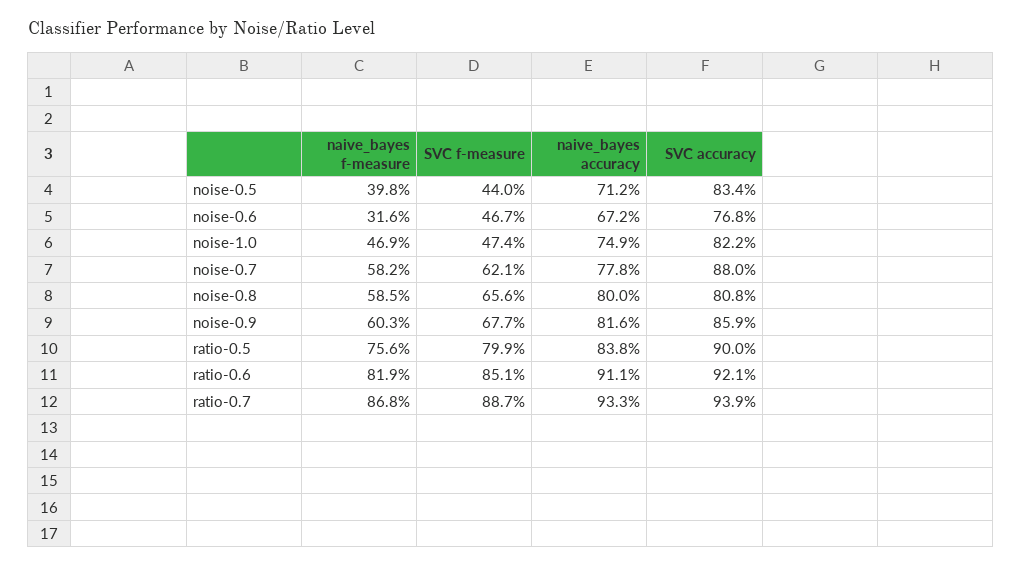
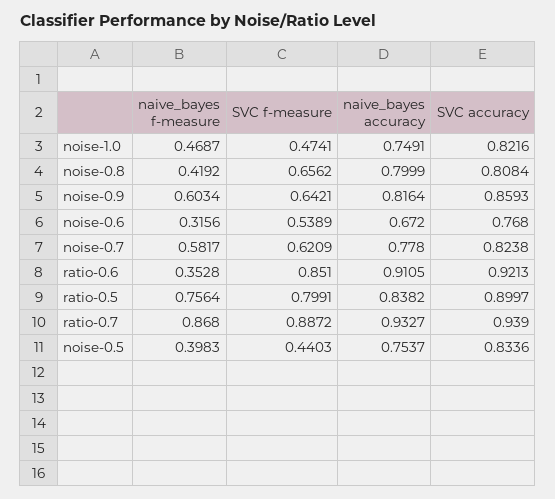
  {
    "naive_bayes f-measure": {
      "noise-0.5": 0.3983,
      "noise-0.6": 0.3156,
      "noise-1.0": 0.4687,
      "noise-0.7": 0.5817,
-     "noise-0.8": 0.585,
+     "noise-0.8": 0.4192,
      "noise-0.9": 0.6034,
      "ratio-0.5": 0.7564,
-     "ratio-0.6": 0.819,
+     "ratio-0.6": 0.3528,
      "ratio-0.7": 0.868
    },
    "SVC f-measure": {
      "noise-0.5": 0.4403,
-     "noise-0.6": 0.467,
+     "noise-0.6": 0.5389,
      "noise-1.0": 0.4741,
      "noise-0.7": 0.6209,
      "noise-0.8": 0.6562,
-     "noise-0.9": 0.677,
+     "noise-0.9": 0.6421,
      "ratio-0.5": 0.7991,
      "ratio-0.6": 0.851,
      "ratio-0.7": 0.8872
    },
    "naive_bayes accuracy": {
-     "noise-0.5": 0.712,
+     "noise-0.5": 0.7537,
      "noise-0.6": 0.672,
      "noise-1.0": 0.7491,
      "noise-0.7": 0.778,
      "noise-0.8": 0.7999,
      "noise-0.9": 0.8164,
      "ratio-0.5": 0.8382,
      "ratio-0.6": 0.9105,
      "ratio-0.7": 0.9327
    },
    "SVC accuracy": {
      "noise-0.5": 0.8336,
      "noise-0.6": 0.768,
      "noise-1.0": 0.8216,
-     "noise-0.7": 0.88,
+     "noise-0.7": 0.8238,
      "noise-0.8": 0.8084,
      "noise-0.9": 0.8593,
      "ratio-0.5": 0.8997,
      "ratio-0.6": 0.9213,
      "ratio-0.7": 0.939
    }
  }

